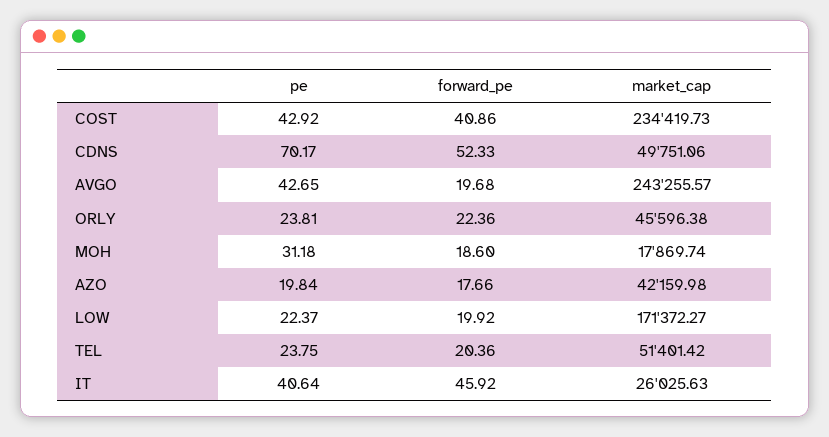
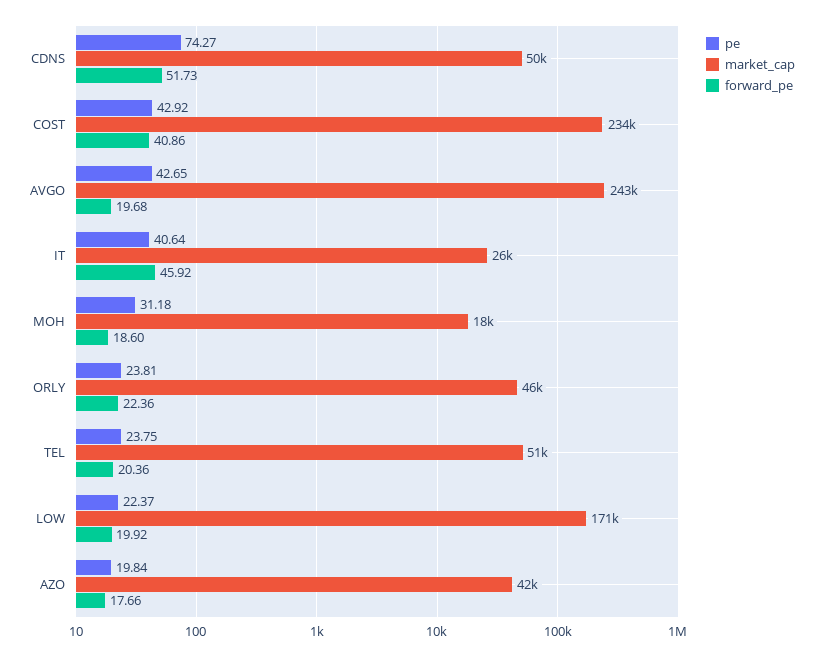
  {
    "pe": {
      "COST": 42.92,
-     "CDNS": 70.17,
+     "CDNS": 74.27,
      "AVGO": 42.65,
      "ORLY": 23.81,
      "MOH": 31.18,
      "AZO": 19.84,
      "LOW": 22.37,
      "TEL": 23.75,
      "IT": 40.64
    },
    "forward_pe": {
      "COST": 40.86,
-     "CDNS": 52.33,
+     "CDNS": 51.73,
      "AVGO": 19.68,
      "ORLY": 22.36,
      "MOH": 18.6,
      "AZO": 17.66,
      "LOW": 19.92,
      "TEL": 20.36,
      "IT": 45.92
    },
    "market_cap": {
      "COST": 234419.73,
      "CDNS": 49751.06,
      "AVGO": 243255.57,
      "ORLY": 45596.38,
      "MOH": 17869.74,
      "AZO": 42159.98,
      "LOW": 171372.27,
      "TEL": 51401.42,
      "IT": 26025.63
    }
  }

